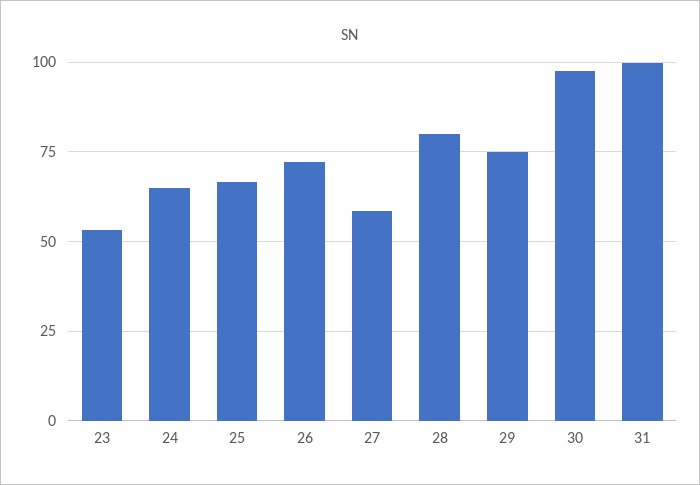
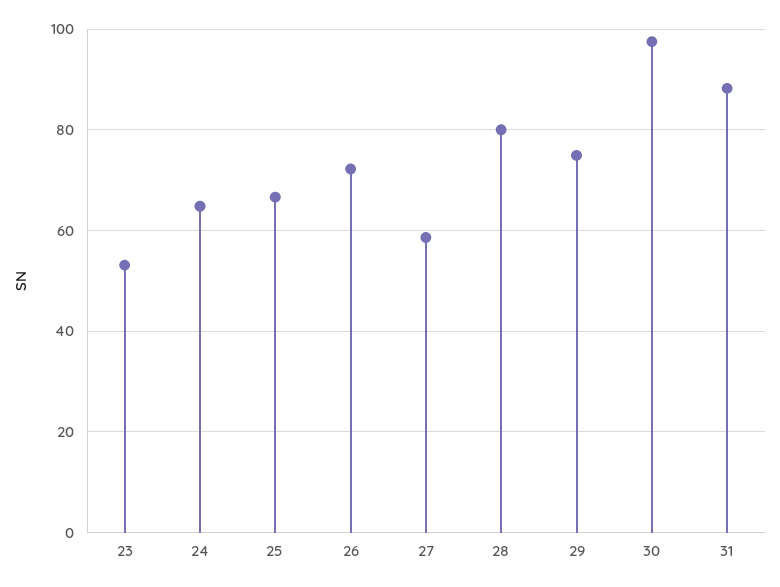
  {
    "23": 54,
    "24": 64,
    "25": 66,
    "26": 72,
    "27": 58,
    "28": 80,
    "29": 74,
    "30": 98,
-   "31": 100
+   "31": 88
  }

